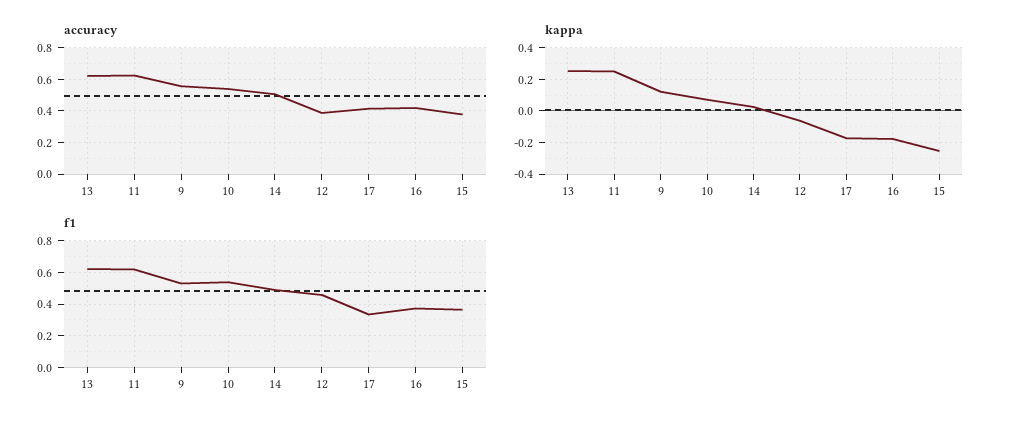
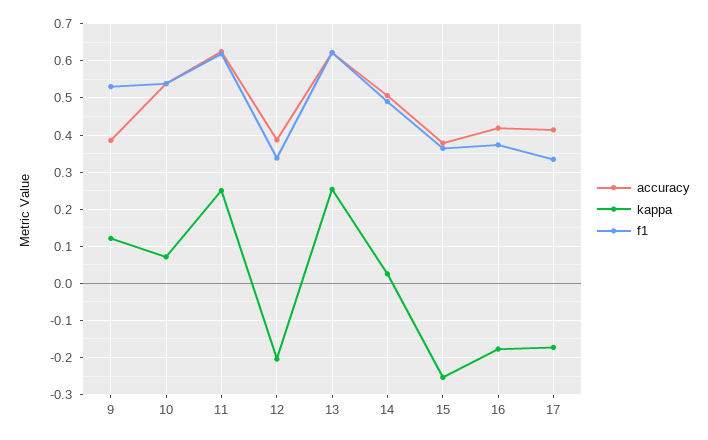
  {
    "accuracy": {
      "13": 0.62,
      "11": 0.62,
-     "9": 0.55,
+     "9": 0.38,
      "10": 0.54,
      "14": 0.5,
      "12": 0.38,
      "17": 0.42,
      "16": 0.42,
      "15": 0.38
    },
    "kappa": {
      "13": 0.26,
      "11": 0.26,
      "9": 0.12,
      "10": 0.08,
      "14": 0.02,
-     "12": -0.05,
+     "12": -0.2,
      "17": -0.18,
      "16": -0.18,
      "15": -0.26
    },
    "f1": {
      "13": 0.62,
      "11": 0.62,
      "9": 0.54,
      "10": 0.54,
      "14": 0.5,
-     "12": 0.45,
+     "12": 0.34,
      "17": 0.34,
      "16": 0.38,
      "15": 0.36
    }
  }

